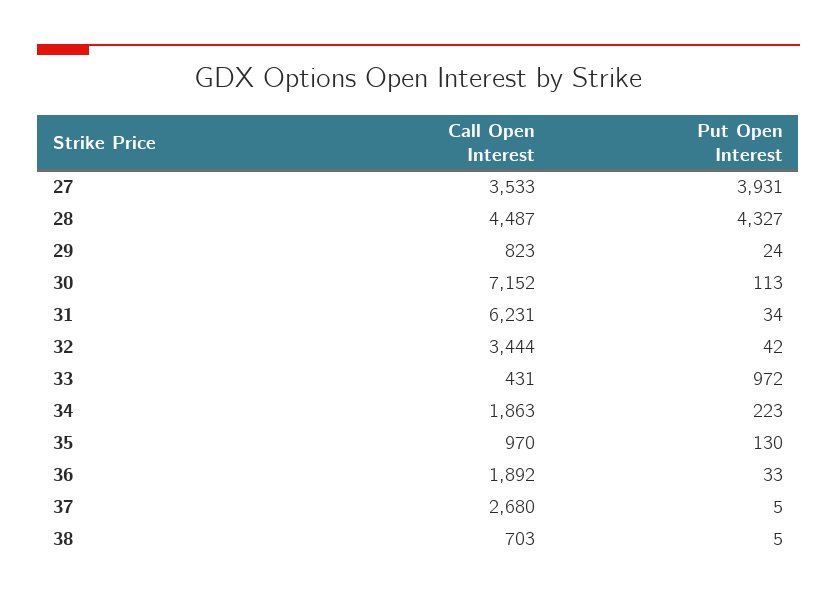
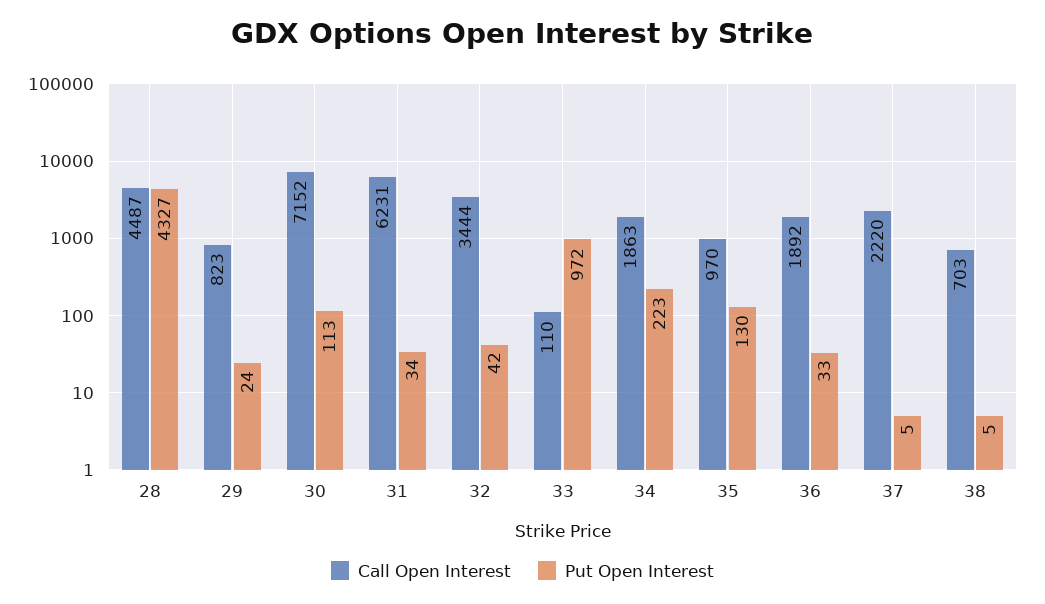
  {
    "Call Open Interest": {
-     "27": 3533,
      "28": 4487,
      "29": 823,
      "30": 7152,
      "31": 6231,
      "32": 3444,
-     "33": 431,
+     "33": 110,
      "34": 1863,
      "35": 970,
      "36": 1892,
-     "37": 2680,
+     "37": 2220,
      "38": 703
    },
    "Put Open Interest": {
-     "27": 3931,
      "28": 4327,
      "29": 24,
      "30": 113,
      "31": 34,
      "32": 42,
      "33": 972,
      "34": 223,
      "35": 130,
      "36": 33,
      "37": 5,
      "38": 5
    }
  }

